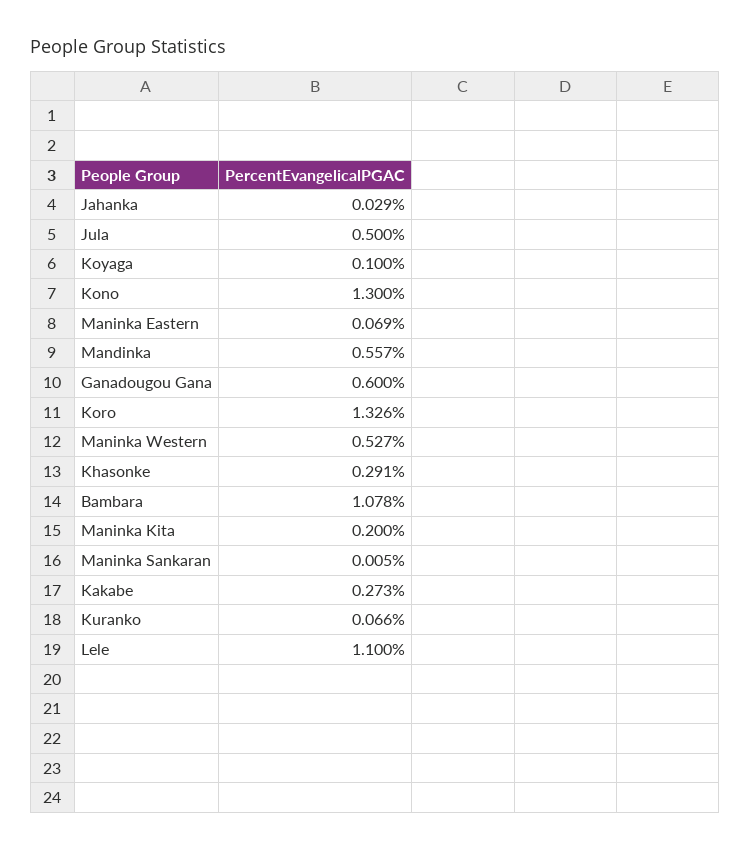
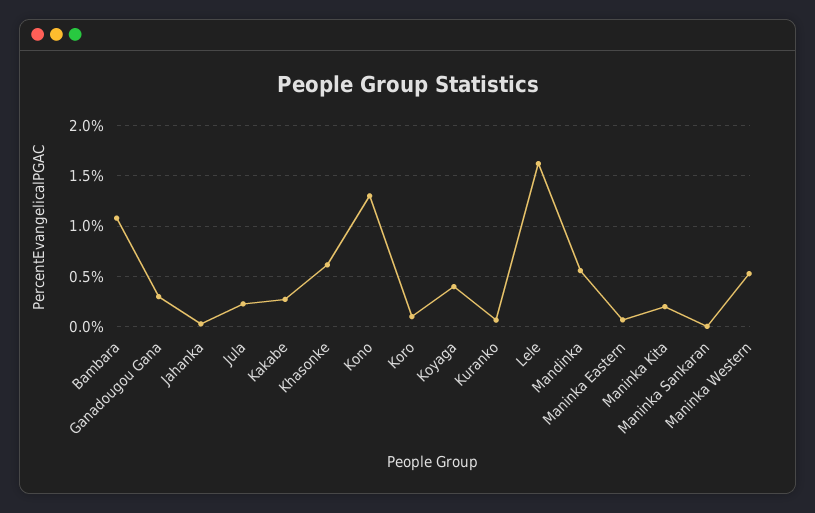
  {
    "Jahanka": 0.029,
-   "Jula": 0.5,
+   "Jula": 0.2,
-   "Koyaga": 0.1,
+   "Koyaga": 0.4,
    "Kono": 1.3,
    "Maninka Eastern": 0.069,
    "Mandinka": 0.557,
-   "Ganadougou Gana": 0.6,
+   "Ganadougou Gana": 0.3,
-   "Koro": 1.326,
+   "Koro": 0.1,
    "Maninka Western": 0.527,
-   "Khasonke": 0.291,
+   "Khasonke": 0.6,
    "Bambara": 1.078,
    "Maninka Kita": 0.2,
    "Maninka Sankaran": 0.005,
    "Kakabe": 0.273,
    "Kuranko": 0.066,
-   "Lele": 1.1
+   "Lele": 1.6
  }

